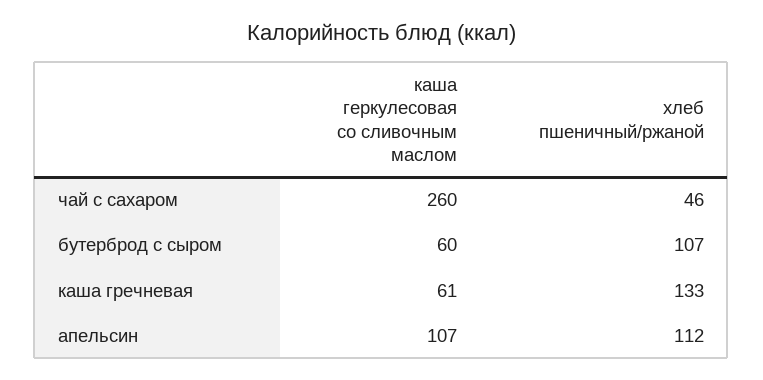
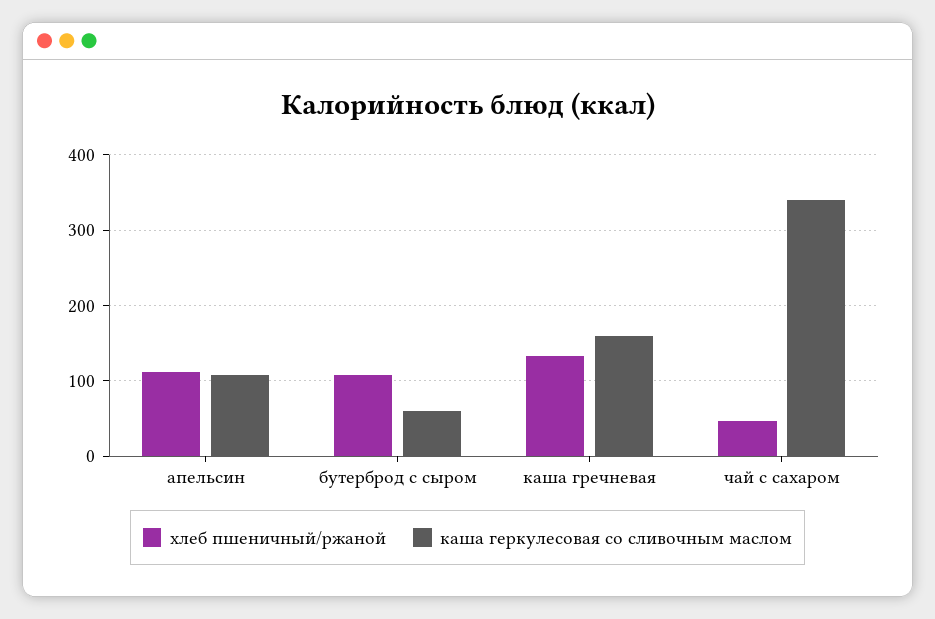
  {
    "каша геркулесовая со сливочным маслом": {
-     "чай с сахаром": 260,
+     "чай с сахаром": 340,
      "бутерброд с сыром": 60,
-     "каша гречневая": 61,
+     "каша гречневая": 160,
      "апельсин": 107
    },
    "хлеб пшеничный/ржаной": {
      "чай с сахаром": 46,
      "бутерброд с сыром": 107,
      "каша гречневая": 133,
      "апельсин": 112
    }
  }

